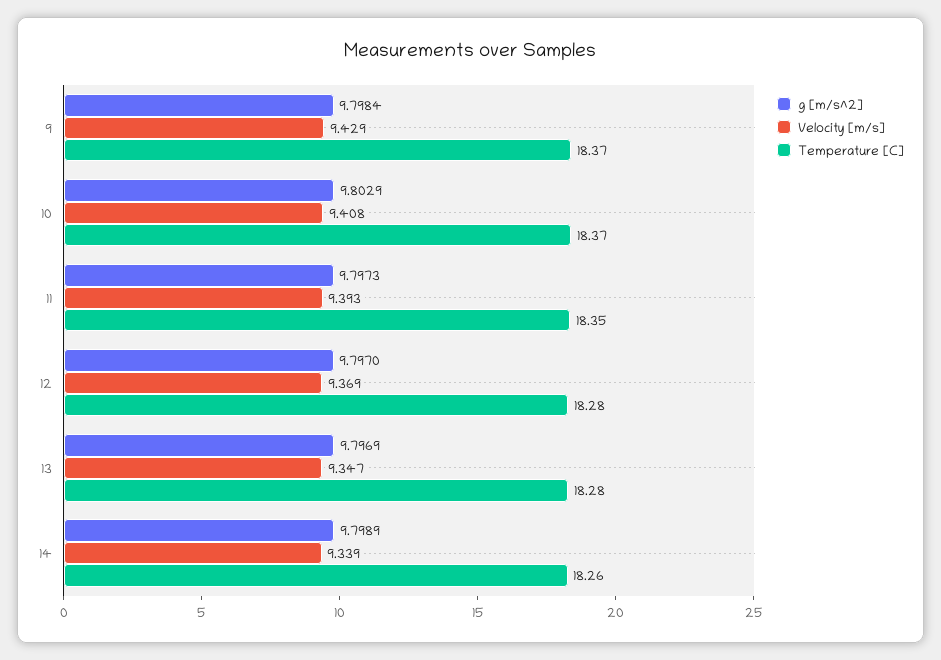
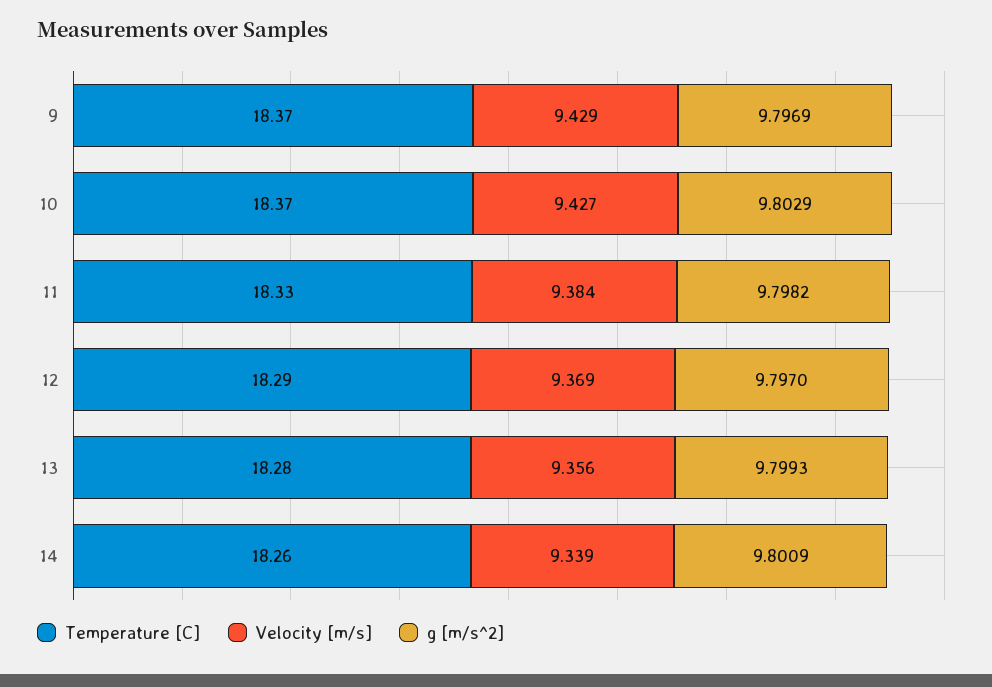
  {
    "g [m/s^2]": {
-     "9": 9.7984,
+     "9": 9.7969,
      "10": 9.8029,
-     "11": 9.7973,
+     "11": 9.7982,
      "12": 9.797,
-     "13": 9.7969,
+     "13": 9.7993,
-     "14": 9.7989
+     "14": 9.8009
    },
    "Velocity [m/s]": {
      "9": 9.429,
-     "10": 9.408,
+     "10": 9.427,
-     "11": 9.393,
+     "11": 9.384,
      "12": 9.369,
-     "13": 9.347,
+     "13": 9.356,
      "14": 9.339
    },
    "Temperature [C]": {
      "9": 18.37,
      "10": 18.37,
-     "11": 18.35,
+     "11": 18.33,
-     "12": 18.28,
+     "12": 18.29,
      "13": 18.28,
      "14": 18.26
    }
  }

